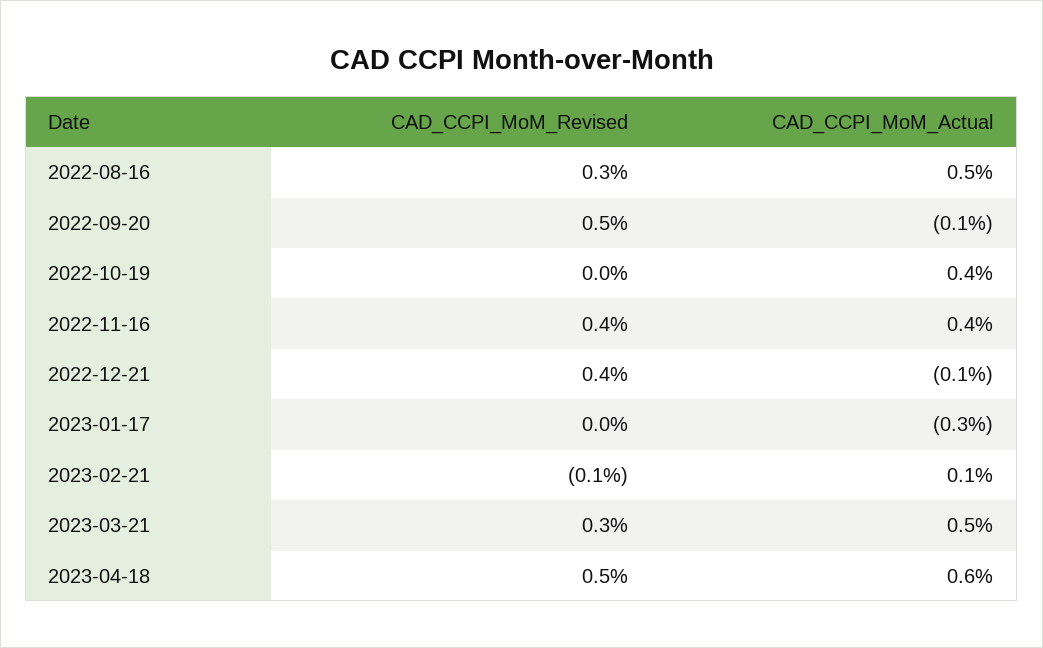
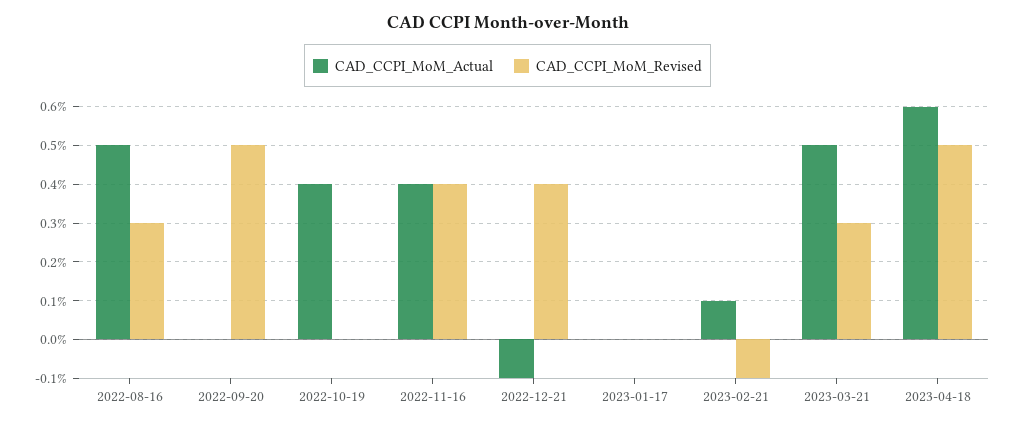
  {
    "CAD_CCPI_MoM_Revised": {
      "2022-08-16": 0.3,
      "2022-09-20": 0.5,
      "2022-10-19": 0,
      "2022-11-16": 0.4,
      "2022-12-21": 0.4,
      "2023-01-17": 0,
      "2023-02-21": -0.1,
      "2023-03-21": 0.3,
      "2023-04-18": 0.5
    },
    "CAD_CCPI_MoM_Actual": {
      "2022-08-16": 0.5,
-     "2022-09-20": -0.1,
+     "2022-09-20": 0,
      "2022-10-19": 0.4,
      "2022-11-16": 0.4,
      "2022-12-21": -0.1,
-     "2023-01-17": -0.3,
+     "2023-01-17": 0,
      "2023-02-21": 0.1,
      "2023-03-21": 0.5,
      "2023-04-18": 0.6
    }
  }

